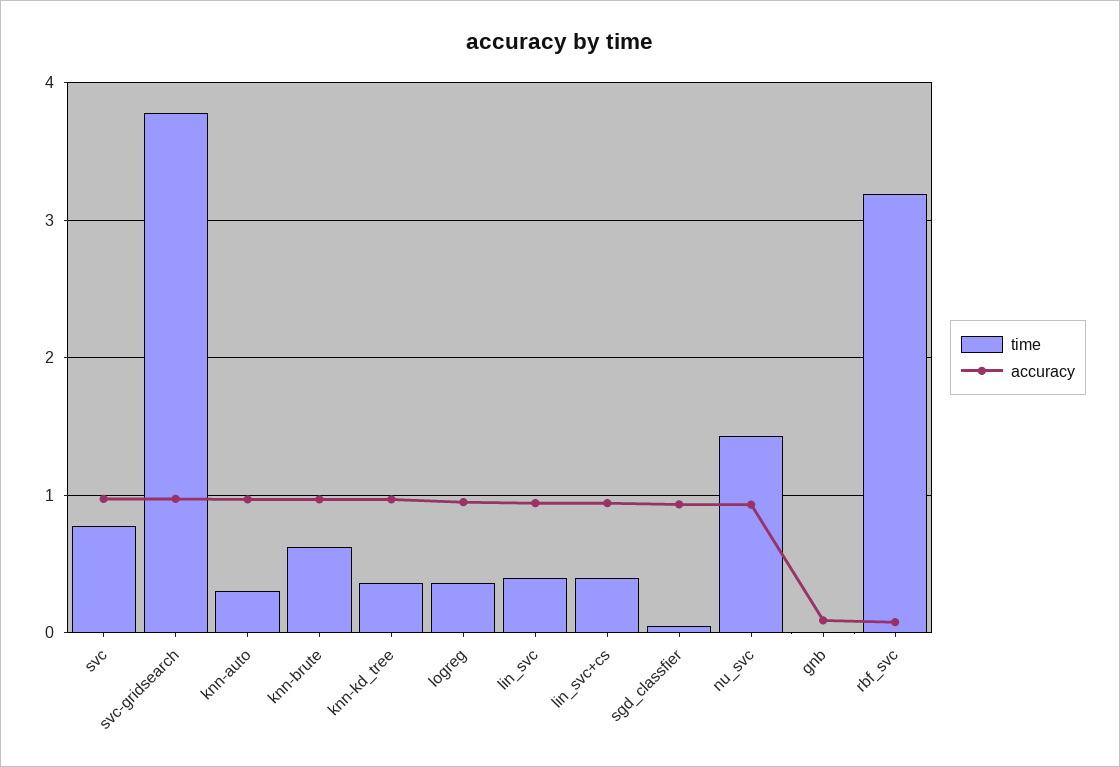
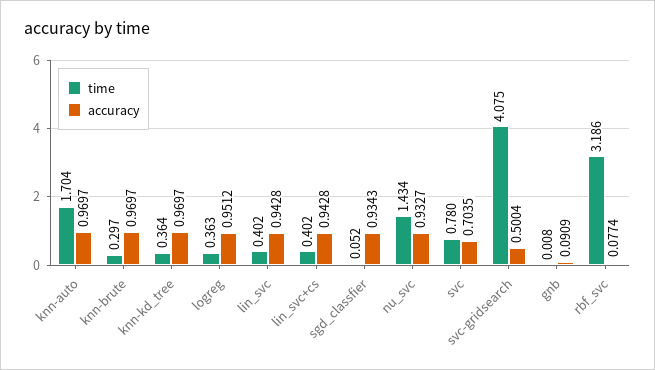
  {
    "time": {
      "svc": 0.78,
-     "svc-gridsearch": 3.8,
+     "svc-gridsearch": 4.075,
-     "knn-auto": 0.3,
+     "knn-auto": 1.704,
-     "knn-brute": 0.6,
+     "knn-brute": 0.297,
      "knn-kd_tree": 0.364,
      "logreg": 0.363,
      "lin_svc": 0.402,
      "lin_svc+cs": 0.402,
      "sgd_classfier": 0.052,
      "nu_svc": 1.434,
      "gnb": 0.008,
      "rbf_svc": 3.186
    },
    "accuracy": {
-     "svc": 1,
+     "svc": 0.7035,
-     "svc-gridsearch": 1,
+     "svc-gridsearch": 0.5004,
      "knn-auto": 0.9697,
      "knn-brute": 0.9697,
      "knn-kd_tree": 0.9697,
      "logreg": 0.9512,
      "lin_svc": 0.9428,
      "lin_svc+cs": 0.9428,
      "sgd_classfier": 0.9343,
      "nu_svc": 0.9327,
      "gnb": 0.0909,
      "rbf_svc": 0.0774
    }
  }

